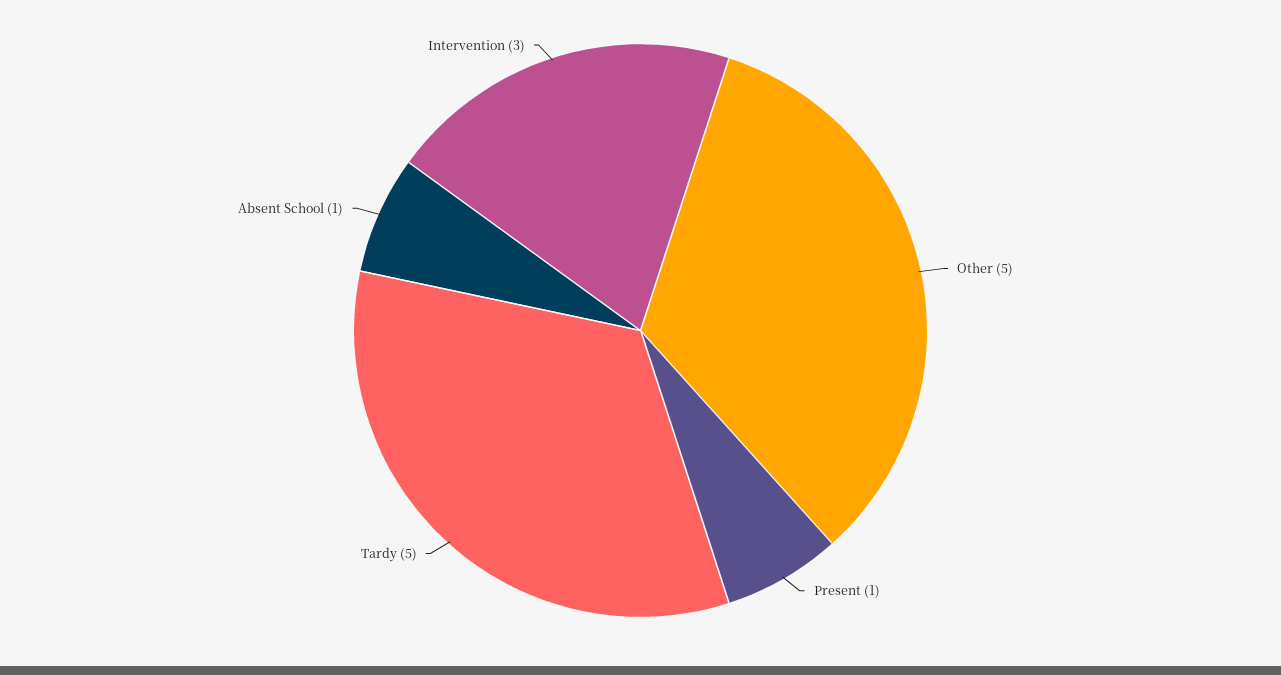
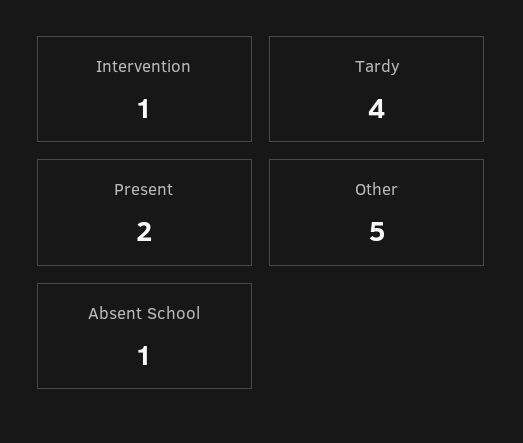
  {
    "Other": 5,
-   "Present": 1,
+   "Present": 2,
-   "Tardy": 5,
+   "Tardy": 4,
    "Absent School": 1,
-   "Intervention": 3
+   "Intervention": 1
  }

